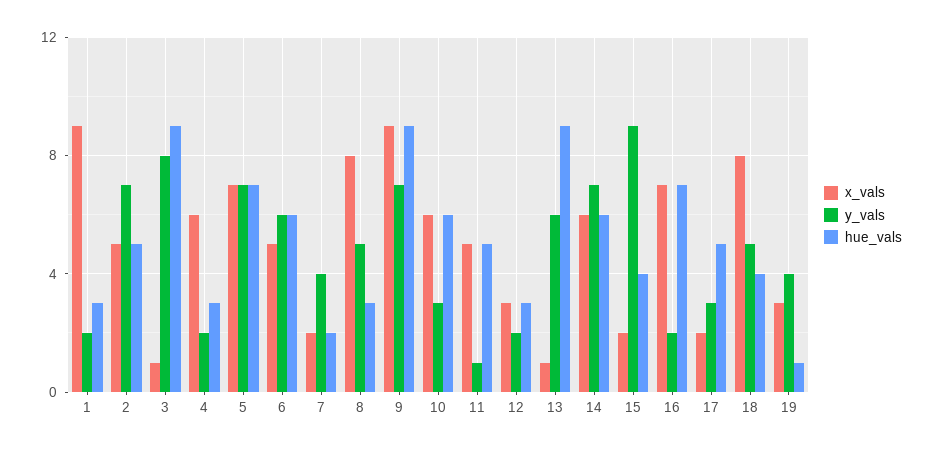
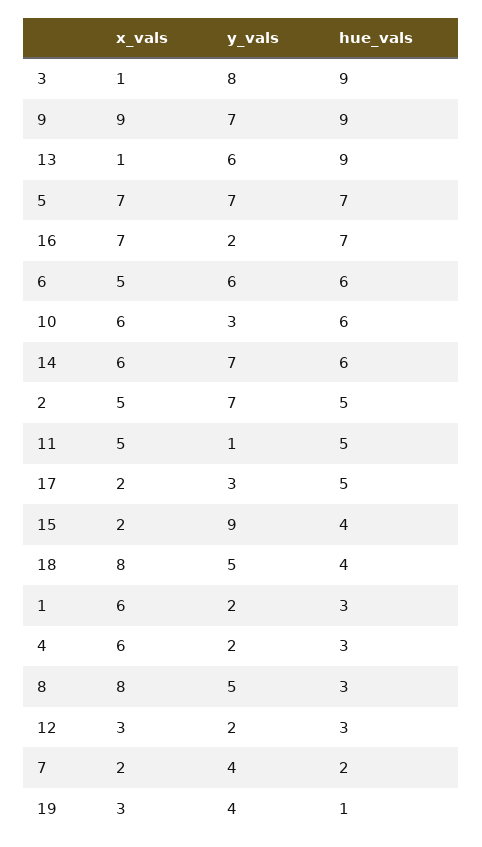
  {
    "x_vals": {
-     "1": 9,
+     "1": 6,
      "2": 5,
      "3": 1,
      "4": 6,
      "5": 7,
      "6": 5,
      "7": 2,
      "8": 8,
      "9": 9,
      "10": 6,
      "11": 5,
      "12": 3,
      "13": 1,
      "14": 6,
      "15": 2,
      "16": 7,
      "17": 2,
      "18": 8,
      "19": 3
    },
    "y_vals": {
      "1": 2,
      "2": 7,
      "3": 8,
      "4": 2,
      "5": 7,
      "6": 6,
      "7": 4,
      "8": 5,
      "9": 7,
      "10": 3,
      "11": 1,
      "12": 2,
      "13": 6,
      "14": 7,
      "15": 9,
      "16": 2,
      "17": 3,
      "18": 5,
      "19": 4
    },
    "hue_vals": {
      "1": 3,
      "2": 5,
      "3": 9,
      "4": 3,
      "5": 7,
      "6": 6,
      "7": 2,
      "8": 3,
      "9": 9,
      "10": 6,
      "11": 5,
      "12": 3,
      "13": 9,
      "14": 6,
      "15": 4,
      "16": 7,
      "17": 5,
      "18": 4,
      "19": 1
    }
  }

